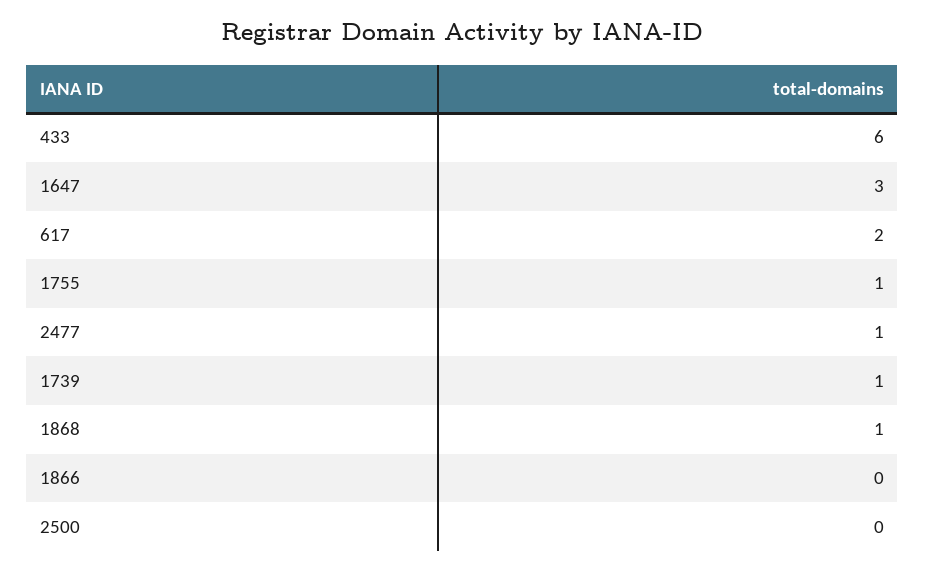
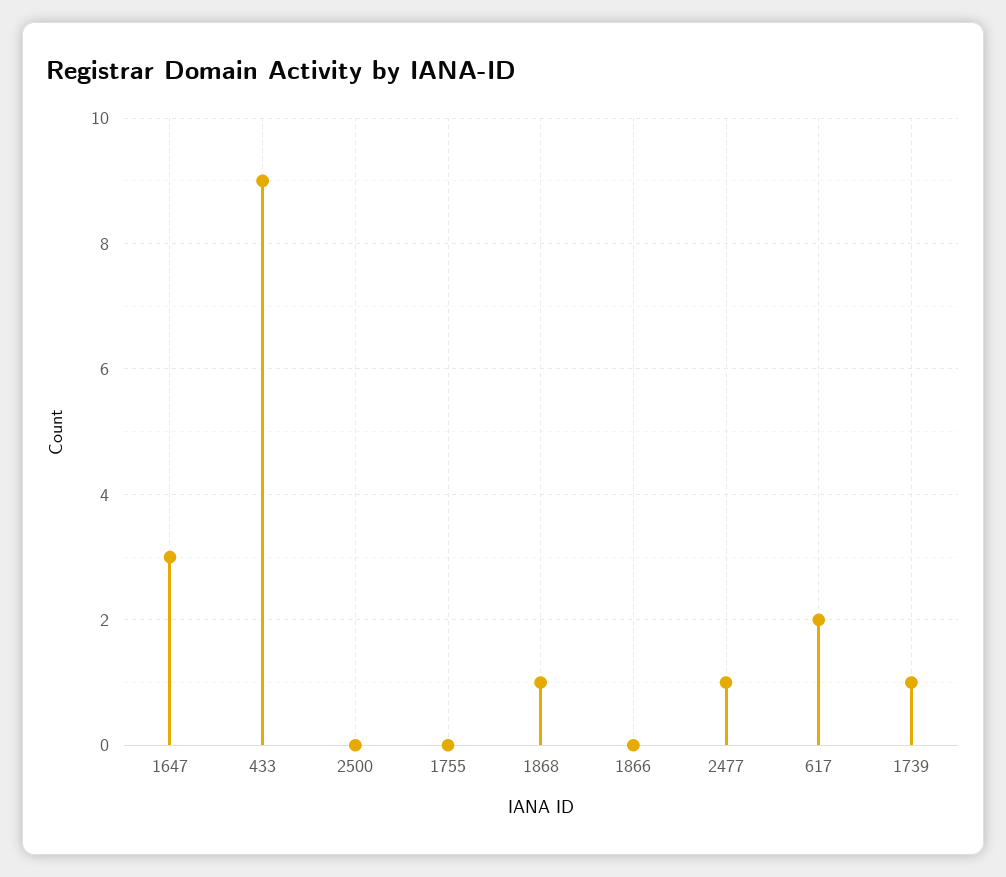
  {
-   "433": 6,
+   "433": 9,
    "1647": 3,
    "617": 2,
-   "1755": 1,
+   "1755": 0,
    "2477": 1,
    "1739": 1,
    "1868": 1,
    "1866": 0,
    "2500": 0
  }

